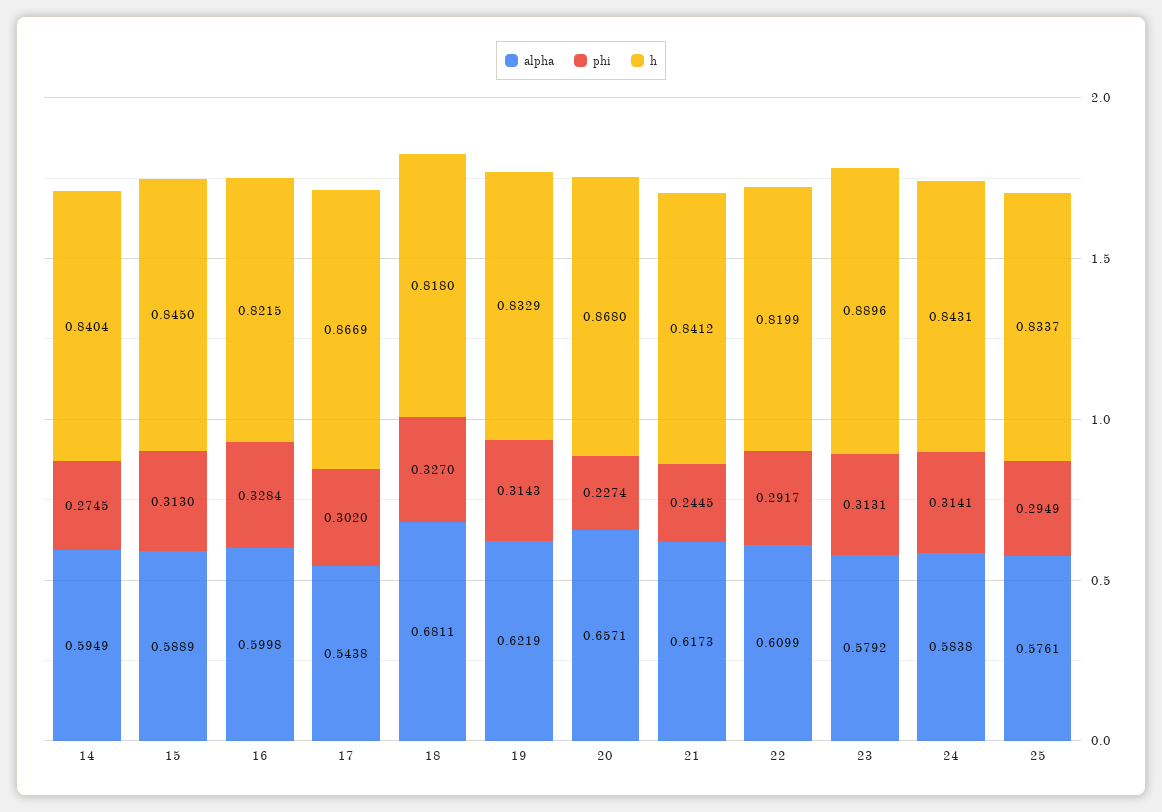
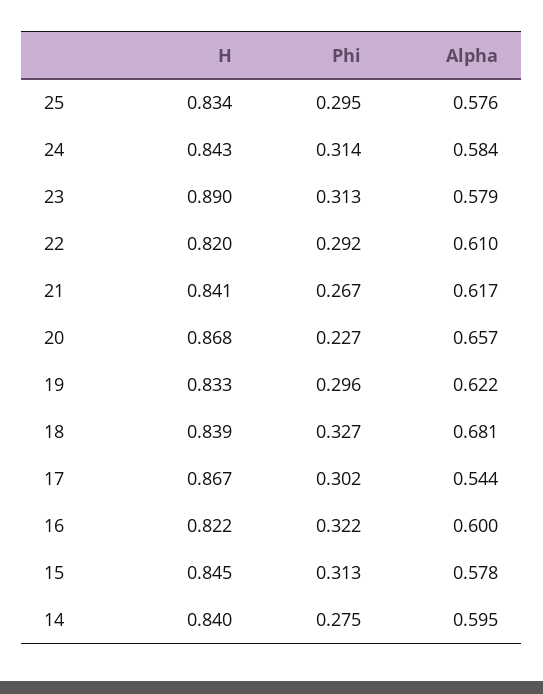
  {
    "alpha": {
      "14": 0.5949,
-     "15": 0.5889,
+     "15": 0.578,
      "16": 0.5998,
      "17": 0.5438,
      "18": 0.6811,
      "19": 0.6219,
      "20": 0.6571,
      "21": 0.6173,
      "22": 0.6099,
      "23": 0.5792,
      "24": 0.5838,
      "25": 0.5761
    },
    "phi": {
      "14": 0.2745,
      "15": 0.313,
-     "16": 0.3284,
+     "16": 0.322,
      "17": 0.302,
      "18": 0.327,
-     "19": 0.3143,
+     "19": 0.296,
      "20": 0.2274,
-     "21": 0.2445,
+     "21": 0.267,
      "22": 0.2917,
      "23": 0.3131,
      "24": 0.3141,
      "25": 0.2949
    },
    "h": {
      "14": 0.8404,
      "15": 0.845,
      "16": 0.8215,
      "17": 0.8669,
-     "18": 0.818,
+     "18": 0.839,
      "19": 0.8329,
      "20": 0.868,
      "21": 0.8412,
      "22": 0.8199,
      "23": 0.8896,
      "24": 0.8431,
      "25": 0.8337
    }
  }

